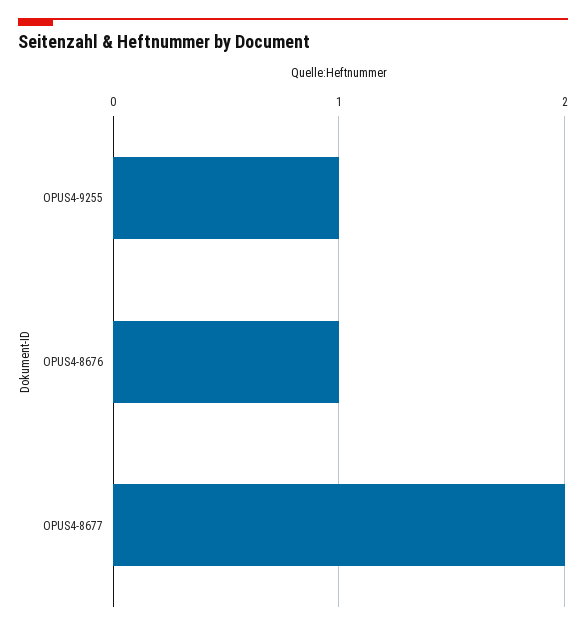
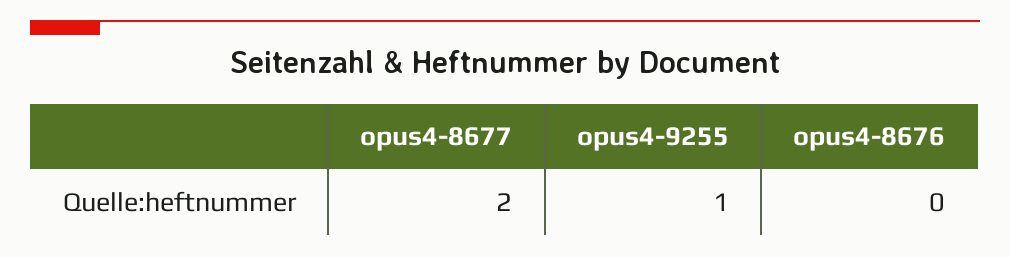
  {
    "OPUS4-9255": 1,
-   "OPUS4-8676": 1,
+   "OPUS4-8676": 0,
    "OPUS4-8677": 2
  }

